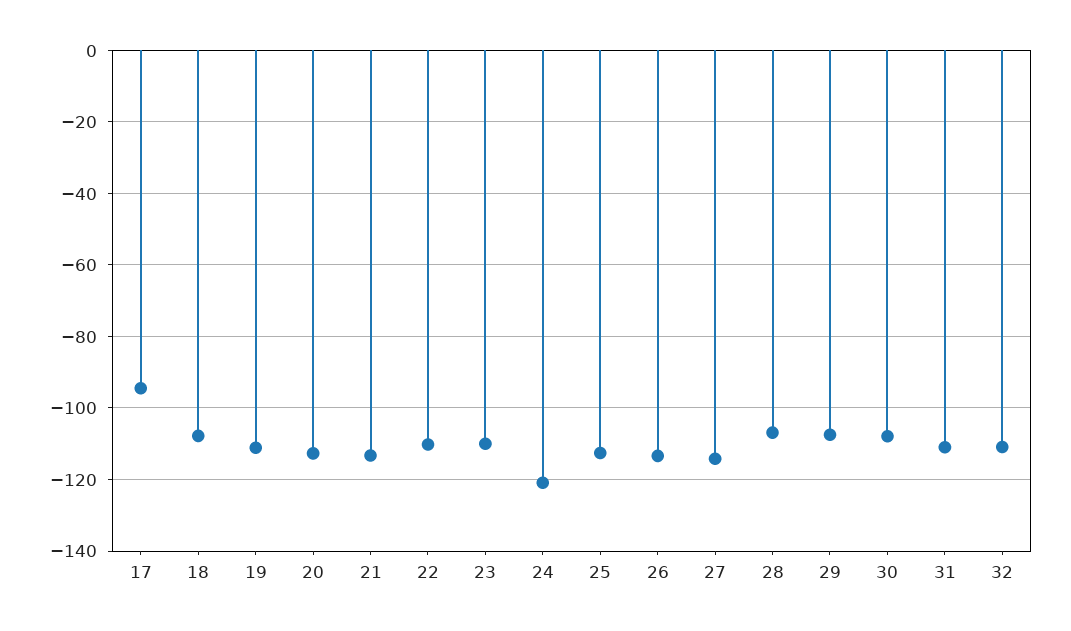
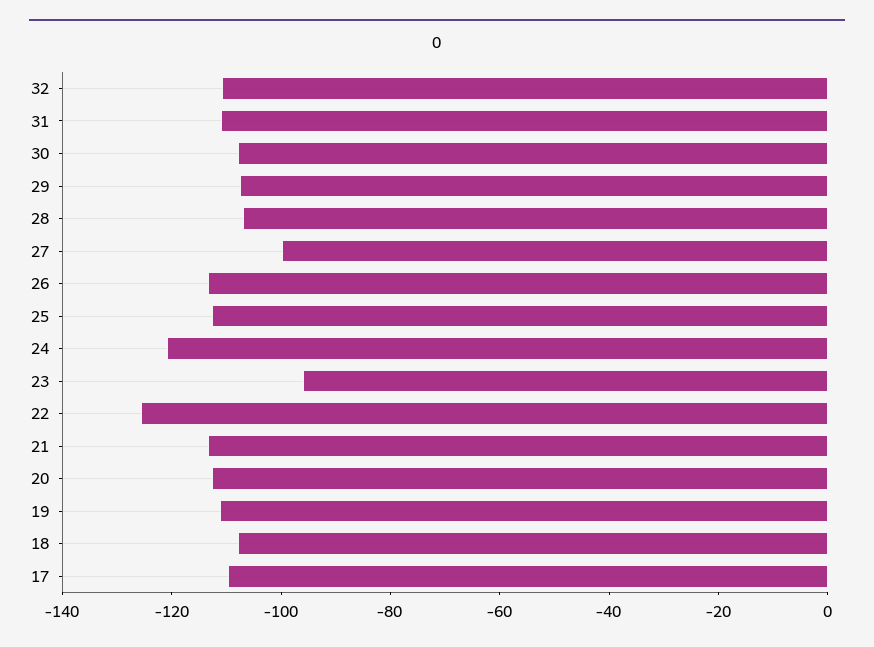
  {
-   "17": -94,
+   "17": -110,
    "18": -108,
    "19": -112,
    "20": -112,
    "21": -114,
-   "22": -110,
+   "22": -125,
-   "23": -110,
+   "23": -95,
    "24": -120,
    "25": -112,
    "26": -114,
-   "27": -114,
+   "27": -100,
    "28": -106,
    "29": -108,
    "30": -108,
    "31": -112,
    "32": -110
  }

